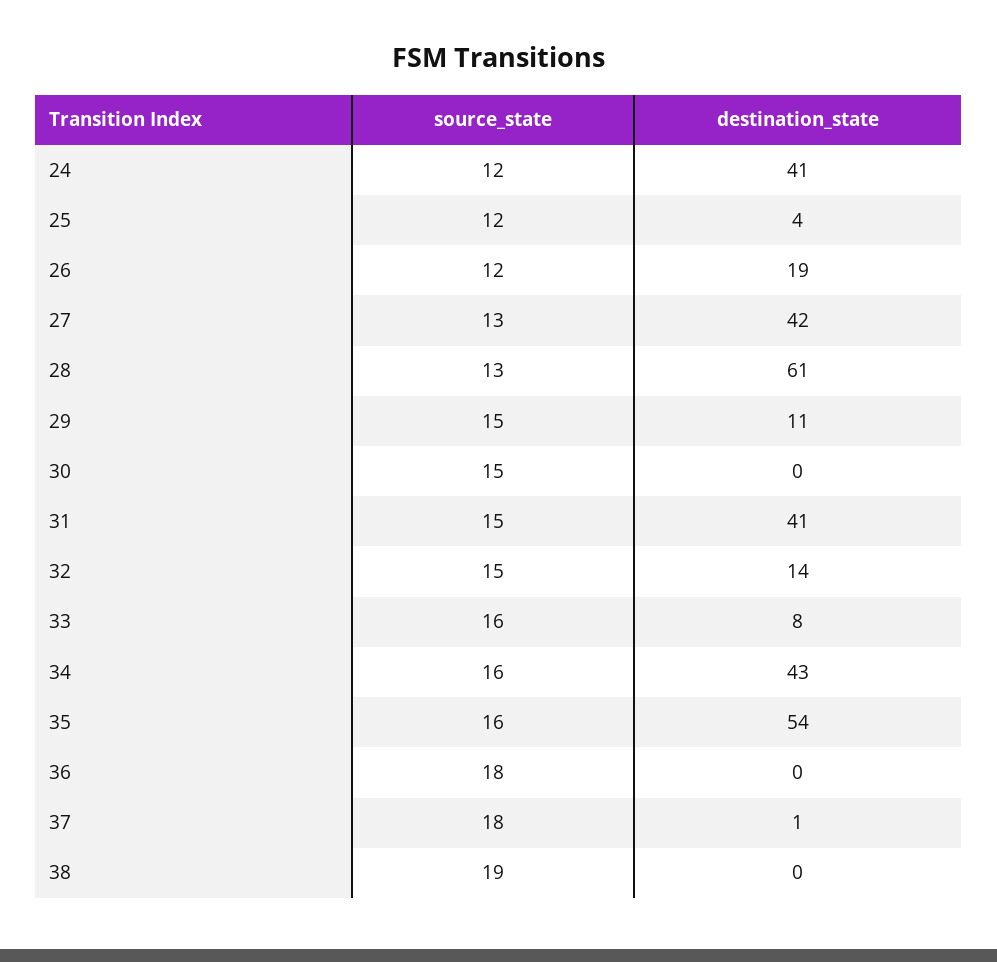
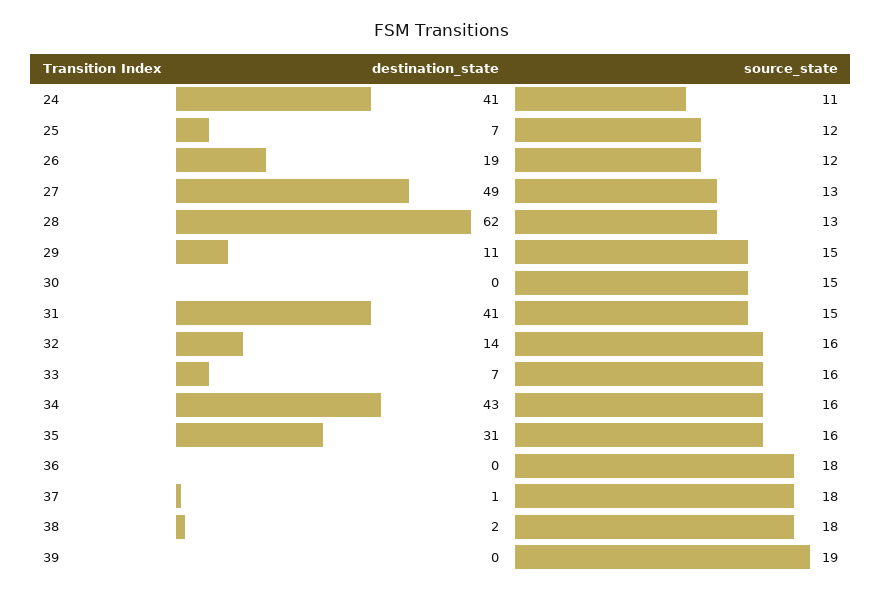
  {
    "source_state": {
-     "24": 12,
+     "24": 11,
      "25": 12,
      "26": 12,
      "27": 13,
      "28": 13,
      "29": 15,
      "30": 15,
      "31": 15,
-     "32": 15,
+     "32": 16,
      "33": 16,
      "34": 16,
      "35": 16,
      "36": 18,
      "37": 18,
-     "38": 19
+     "38": 18,
+     "39": 19
    },
    "destination_state": {
      "24": 41,
-     "25": 4,
+     "25": 7,
      "26": 19,
-     "27": 42,
+     "27": 49,
-     "28": 61,
+     "28": 62,
      "29": 11,
      "30": 0,
      "31": 41,
      "32": 14,
-     "33": 8,
+     "33": 7,
      "34": 43,
-     "35": 54,
+     "35": 31,
      "36": 0,
      "37": 1,
-     "38": 0
+     "38": 2,
+     "39": 0
    }
  }

